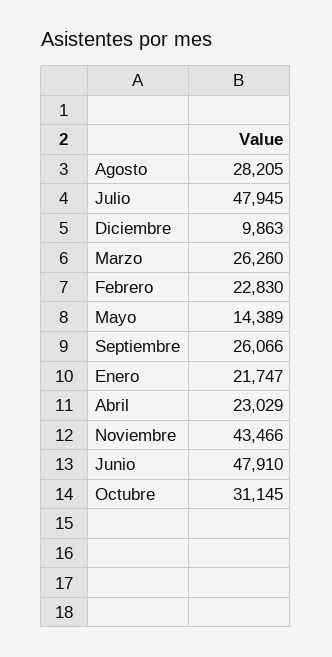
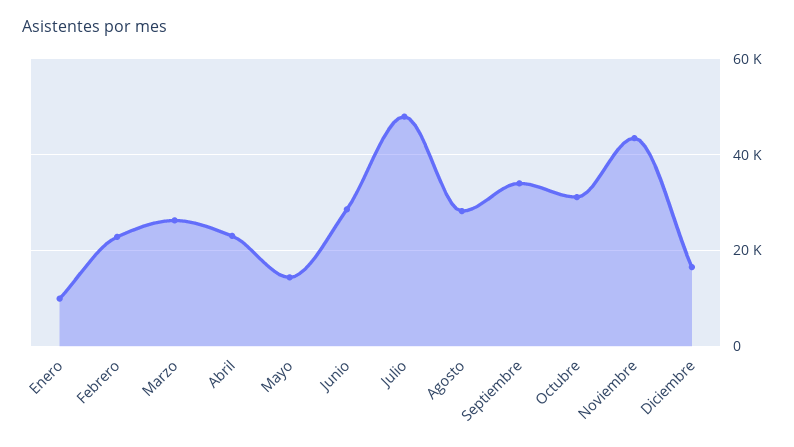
  {
    "Agosto": 28205,
    "Julio": 47945,
-   "Diciembre": 9863,
+   "Diciembre": 16000,
    "Marzo": 26260,
    "Febrero": 22830,
    "Mayo": 14389,
-   "Septiembre": 26066,
+   "Septiembre": 34000,
-   "Enero": 21747,
+   "Enero": 10000,
    "Abril": 23029,
    "Noviembre": 43466,
-   "Junio": 47910,
+   "Junio": 28000,
    "Octubre": 31145
  }

